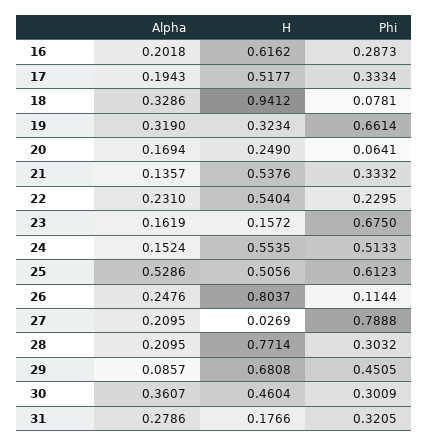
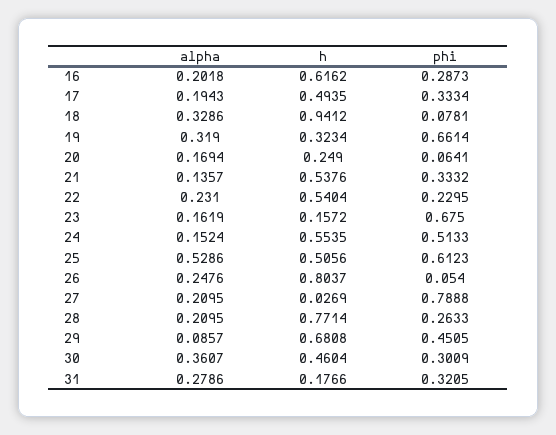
  {
    "Alpha": {
      "16": 0.2018,
      "17": 0.1943,
      "18": 0.3286,
      "19": 0.319,
      "20": 0.1694,
      "21": 0.1357,
      "22": 0.231,
      "23": 0.1619,
      "24": 0.1524,
      "25": 0.5286,
      "26": 0.2476,
      "27": 0.2095,
      "28": 0.2095,
      "29": 0.0857,
      "30": 0.3607,
      "31": 0.2786
    },
    "H": {
      "16": 0.6162,
-     "17": 0.5177,
+     "17": 0.4935,
      "18": 0.9412,
      "19": 0.3234,
      "20": 0.249,
      "21": 0.5376,
      "22": 0.5404,
      "23": 0.1572,
      "24": 0.5535,
      "25": 0.5056,
      "26": 0.8037,
      "27": 0.0269,
      "28": 0.7714,
      "29": 0.6808,
      "30": 0.4604,
      "31": 0.1766
    },
    "Phi": {
      "16": 0.2873,
      "17": 0.3334,
      "18": 0.0781,
      "19": 0.6614,
      "20": 0.0641,
      "21": 0.3332,
      "22": 0.2295,
      "23": 0.675,
      "24": 0.5133,
      "25": 0.6123,
-     "26": 0.1144,
+     "26": 0.054,
      "27": 0.7888,
-     "28": 0.3032,
+     "28": 0.2633,
      "29": 0.4505,
      "30": 0.3009,
      "31": 0.3205
    }
  }

